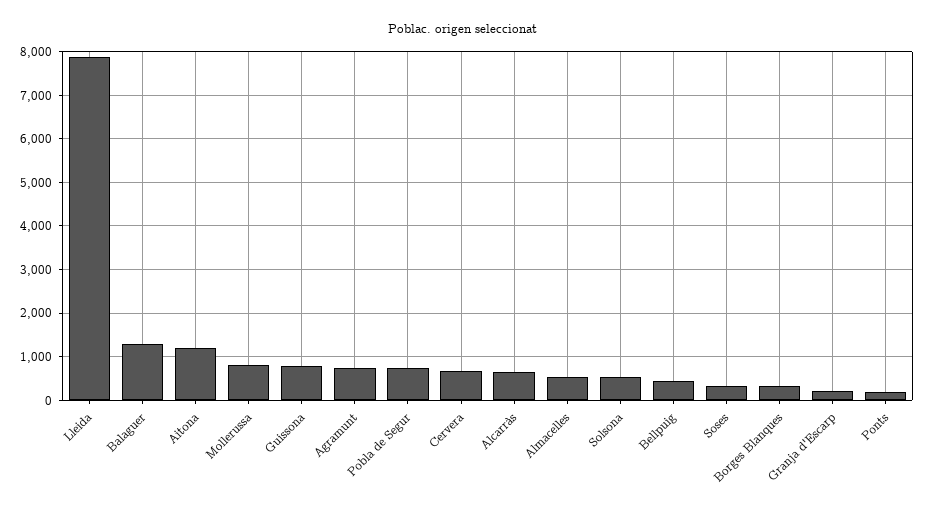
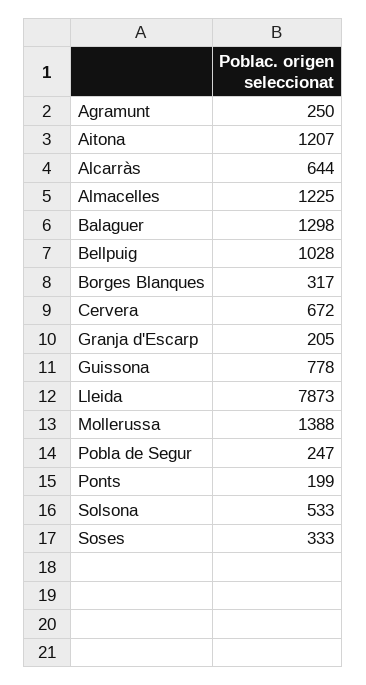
  {
    "Lleida": 7873,
    "Balaguer": 1298,
    "Aitona": 1207,
-   "Mollerussa": 800,
+   "Mollerussa": 1388,
    "Guissona": 778,
-   "Agramunt": 800,
+   "Agramunt": 250,
-   "Pobla de Segur": 800,
+   "Pobla de Segur": 247,
    "Cervera": 672,
    "Alcarràs": 644,
-   "Almacelles": 600,
+   "Almacelles": 1225,
    "Solsona": 533,
-   "Bellpuig": 400,
+   "Bellpuig": 1028,
    "Soses": 333,
    "Borges Blanques": 317,
    "Granja d'Escarp": 205,
    "Ponts": 199
  }

